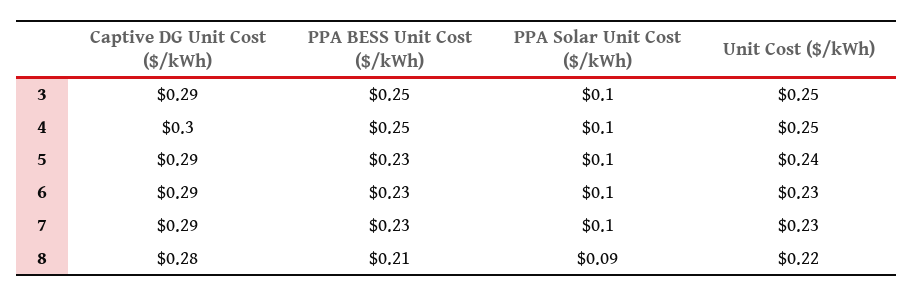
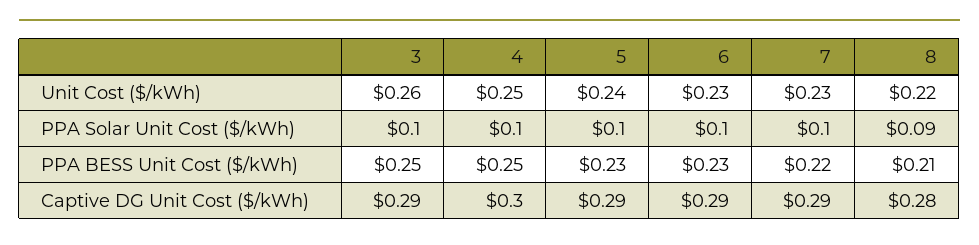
  {
    "Captive DG Unit Cost ($/kWh)": {
      "3": 0.29,
      "4": 0.3,
      "5": 0.29,
      "6": 0.29,
      "7": 0.29,
      "8": 0.28
    },
    "PPA BESS Unit Cost ($/kWh)": {
      "3": 0.25,
      "4": 0.25,
      "5": 0.23,
      "6": 0.23,
-     "7": 0.23,
+     "7": 0.22,
      "8": 0.21
    },
    "PPA Solar Unit Cost ($/kWh)": {
      "3": 0.1,
      "4": 0.1,
      "5": 0.1,
      "6": 0.1,
      "7": 0.1,
      "8": 0.09
    },
    "Unit Cost ($/kWh)": {
-     "3": 0.25,
+     "3": 0.26,
      "4": 0.25,
      "5": 0.24,
      "6": 0.23,
      "7": 0.23,
      "8": 0.22
    }
  }

